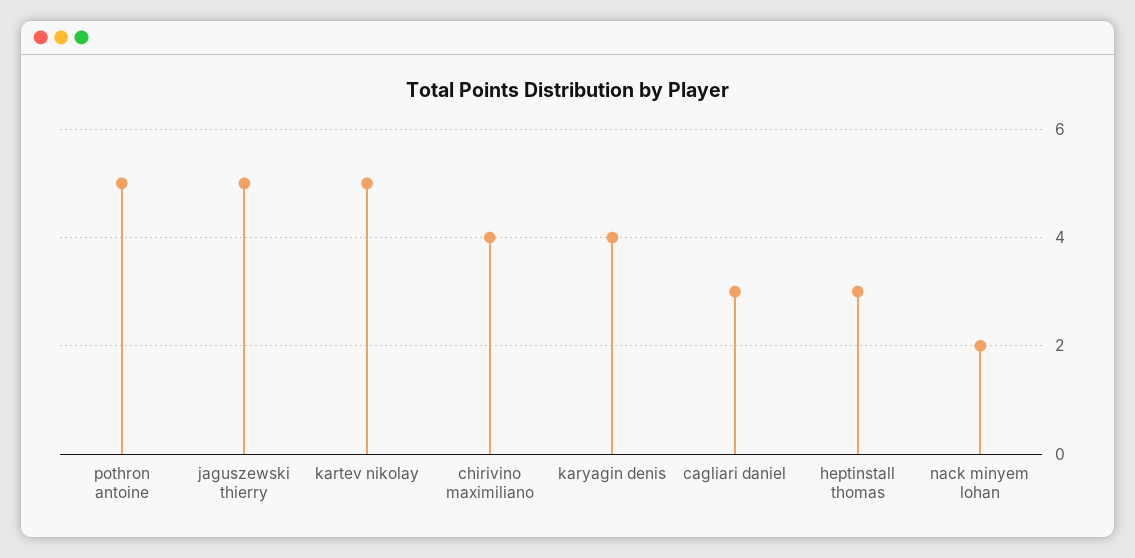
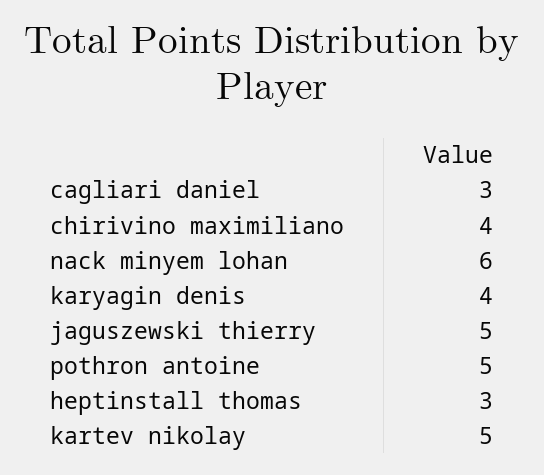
  {
    "pothron antoine": 5,
    "jaguszewski thierry": 5,
    "kartev nikolay": 5,
    "chirivino maximiliano": 4,
    "karyagin denis": 4,
    "cagliari daniel": 3,
    "heptinstall thomas": 3,
-   "nack minyem lohan": 2
+   "nack minyem lohan": 6
  }

